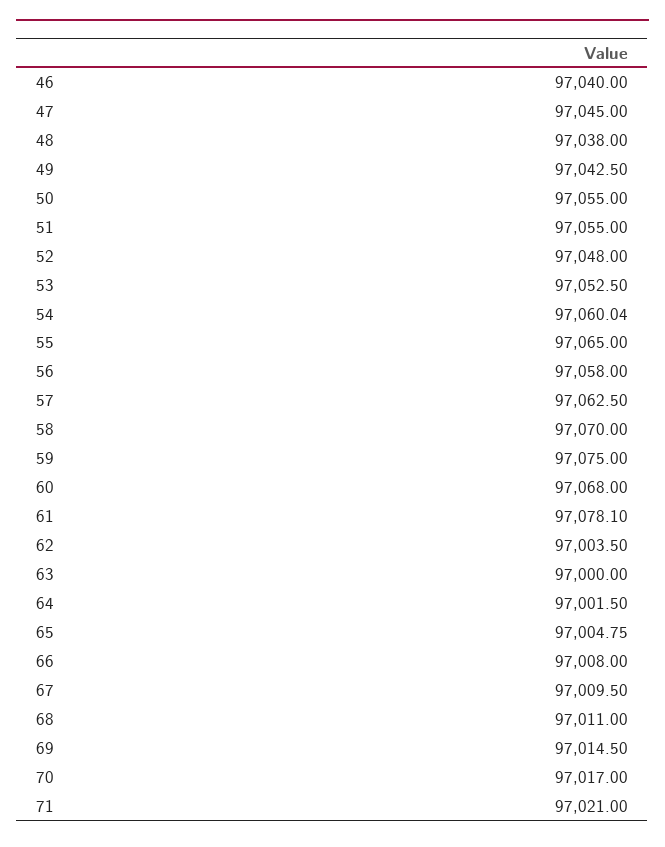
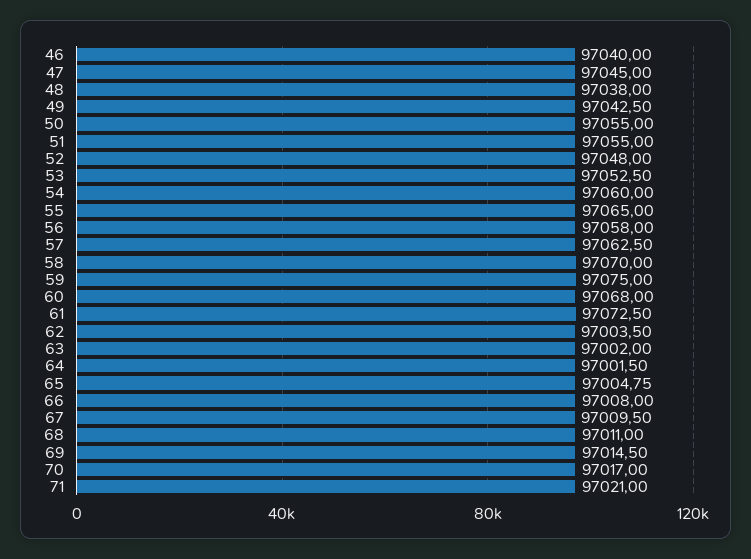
  {
    "46": 97040,
    "47": 97045,
    "48": 97038,
    "49": 97042.5,
    "50": 97055,
    "51": 97055,
    "52": 97048,
    "53": 97052.5,
-   "54": 97060.04,
+   "54": 97060,
    "55": 97065,
    "56": 97058,
    "57": 97062.5,
    "58": 97070,
    "59": 97075,
    "60": 97068,
-   "61": 97078.1,
+   "61": 97072.5,
    "62": 97003.5,
-   "63": 97000,
+   "63": 97002,
    "64": 97001.5,
    "65": 97004.75,
    "66": 97008,
    "67": 97009.5,
    "68": 97011,
    "69": 97014.5,
    "70": 97017,
    "71": 97021
  }

